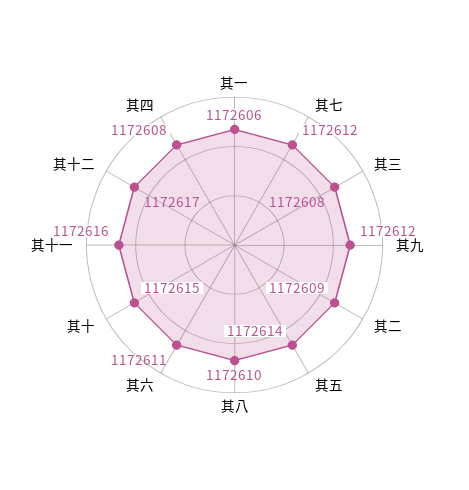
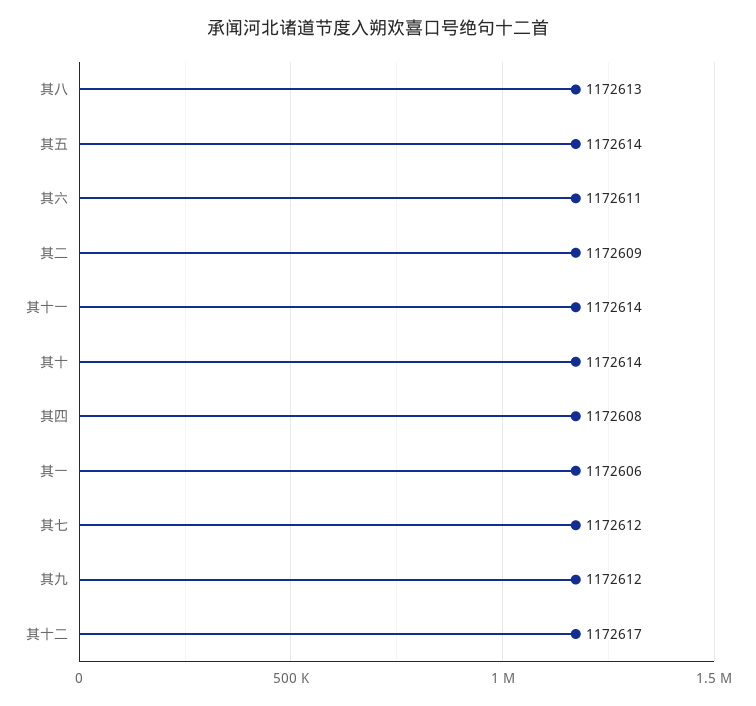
  {
    "其一": 1172606,
    "其七": 1172612,
-   "其三": 1172608,
    "其九": 1172612,
    "其二": 1172609,
    "其五": 1172614,
-   "其八": 1172610,
+   "其八": 1172613,
    "其六": 1172611,
-   "其十": 1172615,
+   "其十": 1172614,
-   "其十一": 1172616,
+   "其十一": 1172614,
    "其十二": 1172617,
    "其四": 1172608
  }

